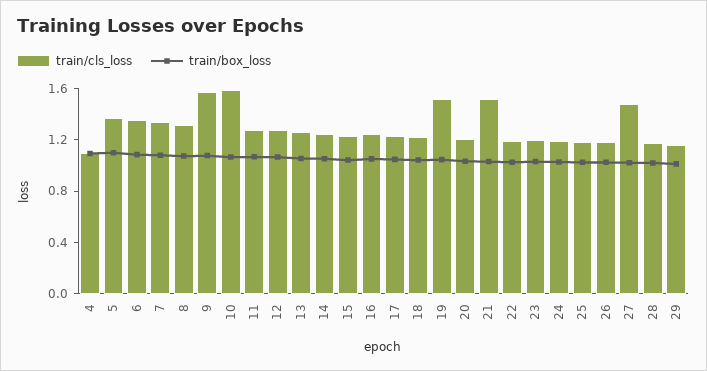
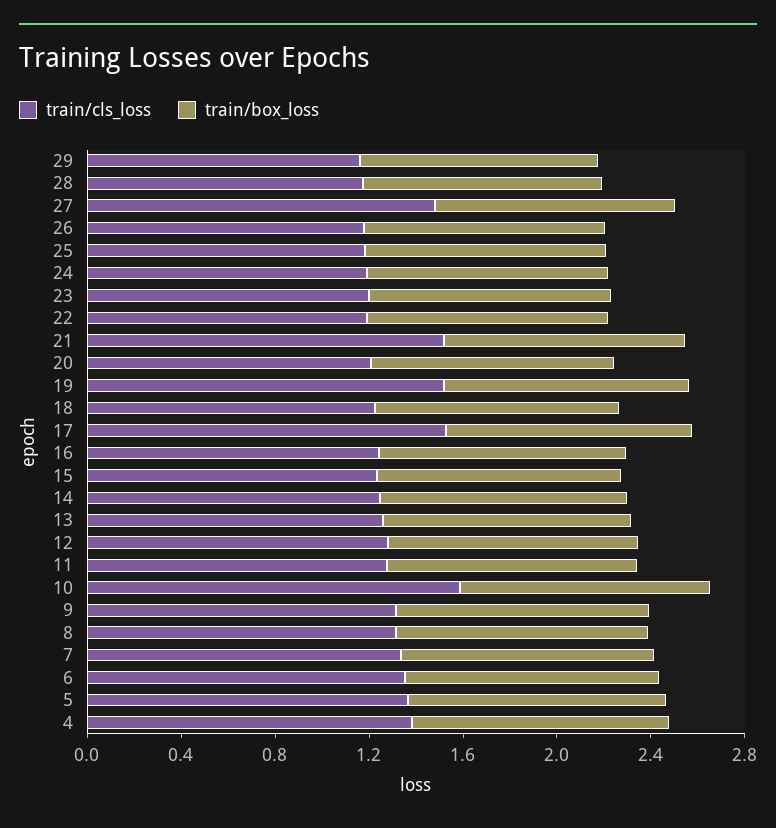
  {
    "train/cls_loss": {
-     "4": 1.1,
+     "4": 1.4,
      "5": 1.4,
      "6": 1.4,
      "7": 1.3,
      "8": 1.3,
-     "9": 1.6,
+     "9": 1.3,
      "10": 1.6,
      "11": 1.3,
      "12": 1.3,
      "13": 1.3,
      "14": 1.2,
      "15": 1.2,
      "16": 1.2,
-     "17": 1.2,
+     "17": 1.5,
      "18": 1.2,
      "19": 1.5,
      "20": 1.2,
      "21": 1.5,
      "22": 1.2,
      "23": 1.2,
      "24": 1.2,
      "25": 1.2,
      "26": 1.2,
      "27": 1.5,
      "28": 1.2,
      "29": 1.2
    },
    "train/box_loss": {
      "4": 1.1,
      "5": 1.1,
      "6": 1.1,
      "7": 1.1,
      "8": 1.1,
      "9": 1.1,
      "10": 1.1,
      "11": 1.1,
      "12": 1.1,
      "13": 1.1,
      "14": 1.1,
      "15": 1,
      "16": 1.1,
      "17": 1,
      "18": 1,
      "19": 1,
      "20": 1,
      "21": 1,
      "22": 1,
      "23": 1,
      "24": 1,
      "25": 1,
      "26": 1,
      "27": 1,
      "28": 1,
      "29": 1
    }
  }

